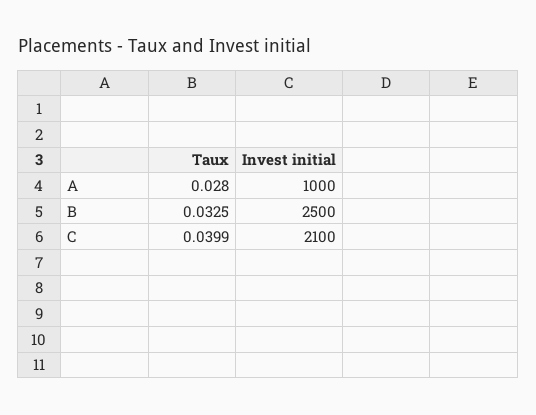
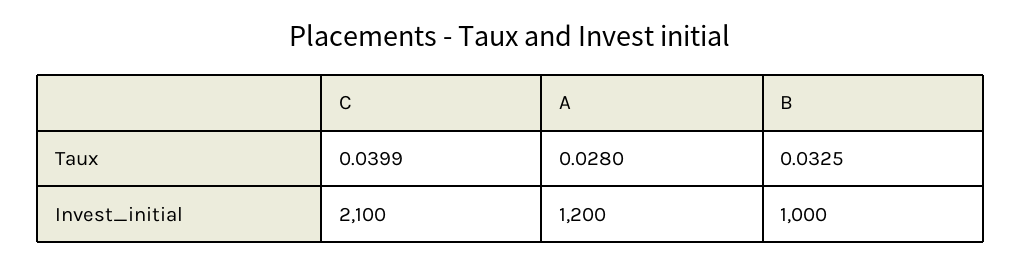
  {
    "Taux": {
      "A": 0.028,
      "B": 0.0325,
      "C": 0.0399
    },
    "Invest initial": {
-     "A": 1000,
+     "A": 1200,
-     "B": 2500,
+     "B": 1000,
      "C": 2100
    }
  }

